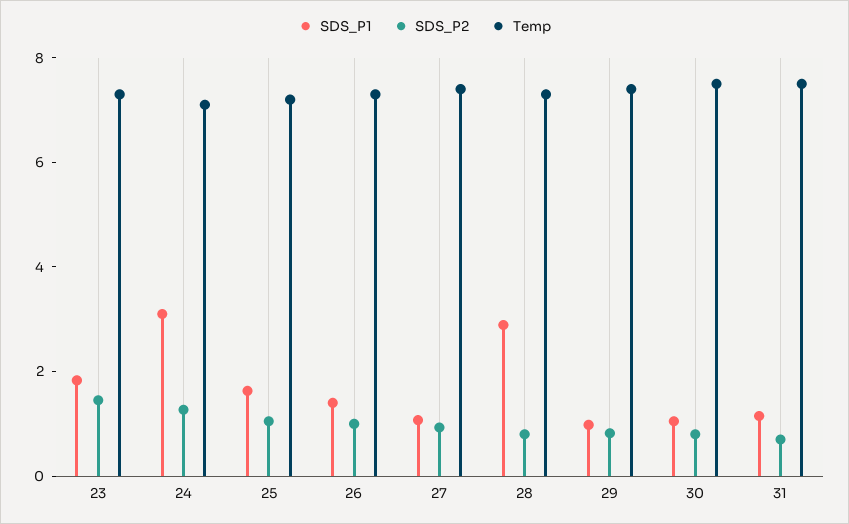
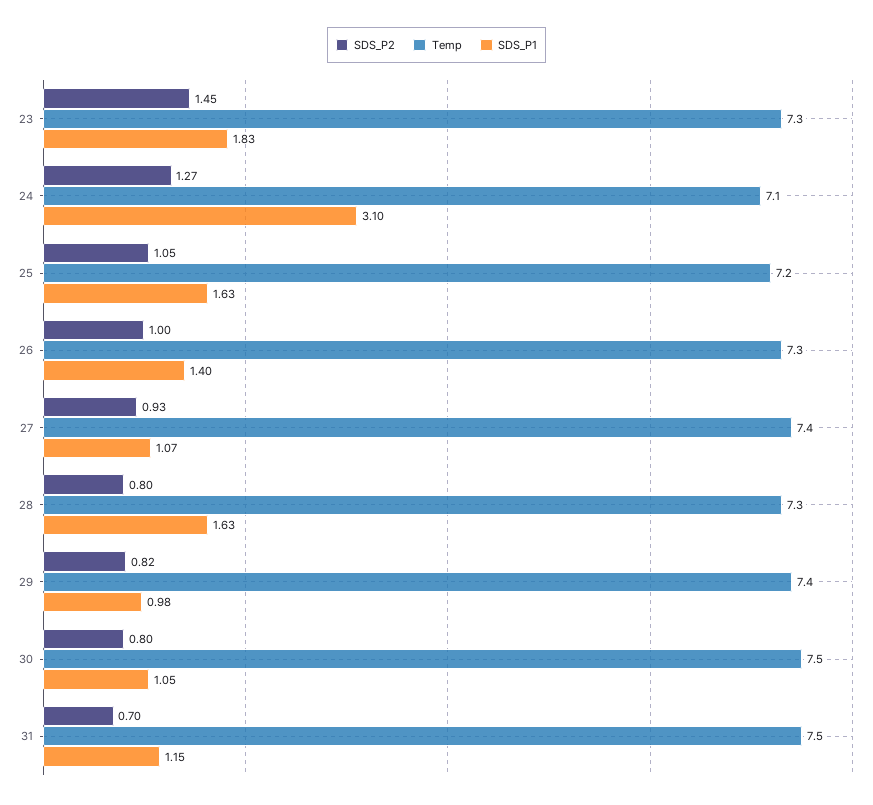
  {
    "SDS_P1": {
      "23": 1.83,
      "24": 3.1,
      "25": 1.63,
      "26": 1.4,
      "27": 1.07,
-     "28": 3,
+     "28": 1.63,
      "29": 0.98,
      "30": 1.05,
      "31": 1.15
    },
    "SDS_P2": {
      "23": 1.45,
      "24": 1.27,
      "25": 1.05,
      "26": 1,
      "27": 0.93,
      "28": 0.8,
      "29": 0.82,
      "30": 0.8,
      "31": 0.7
    },
    "Temp": {
      "23": 7.3,
      "24": 7.1,
      "25": 7.2,
      "26": 7.3,
      "27": 7.4,
      "28": 7.3,
      "29": 7.4,
      "30": 7.5,
      "31": 7.5
    }
  }

